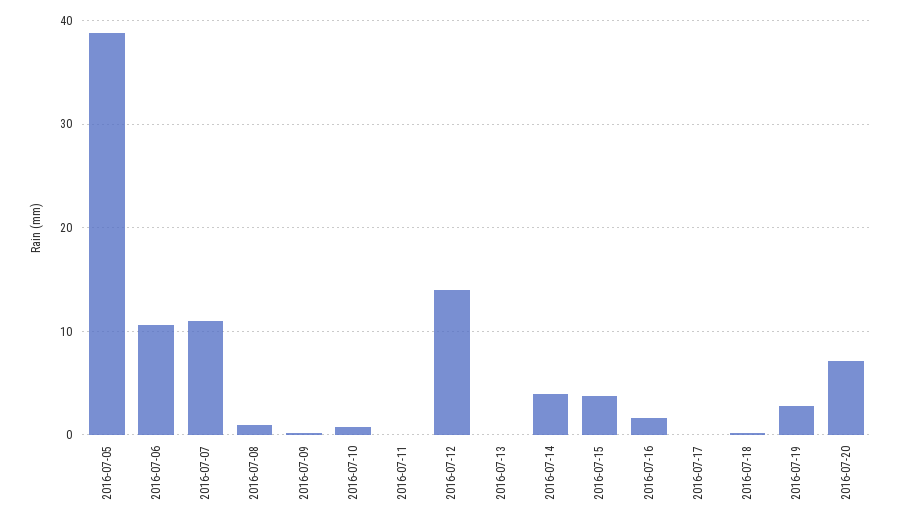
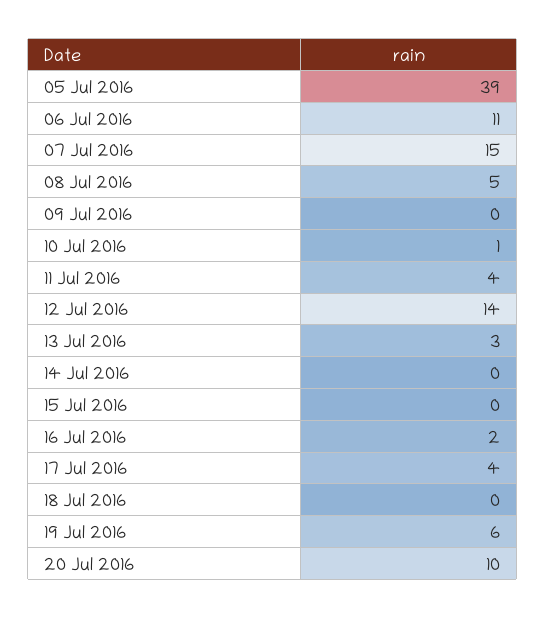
  {
    "2016-07-05": 39,
    "2016-07-06": 11,
-   "2016-07-07": 11,
+   "2016-07-07": 15,
-   "2016-07-08": 1,
+   "2016-07-08": 5,
    "2016-07-09": 0,
    "2016-07-10": 1,
-   "2016-07-11": 0,
+   "2016-07-11": 4,
    "2016-07-12": 14,
-   "2016-07-13": 0,
+   "2016-07-13": 3,
-   "2016-07-14": 4,
+   "2016-07-14": 0,
-   "2016-07-15": 4,
+   "2016-07-15": 0,
    "2016-07-16": 2,
-   "2016-07-17": 0,
+   "2016-07-17": 4,
    "2016-07-18": 0,
-   "2016-07-19": 3,
+   "2016-07-19": 6,
-   "2016-07-20": 7
+   "2016-07-20": 10
  }

